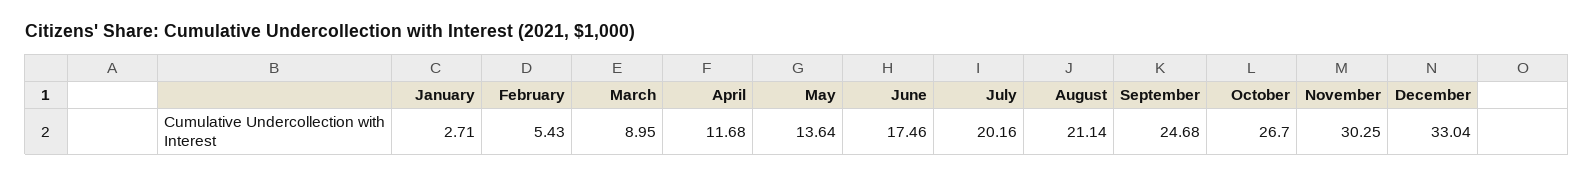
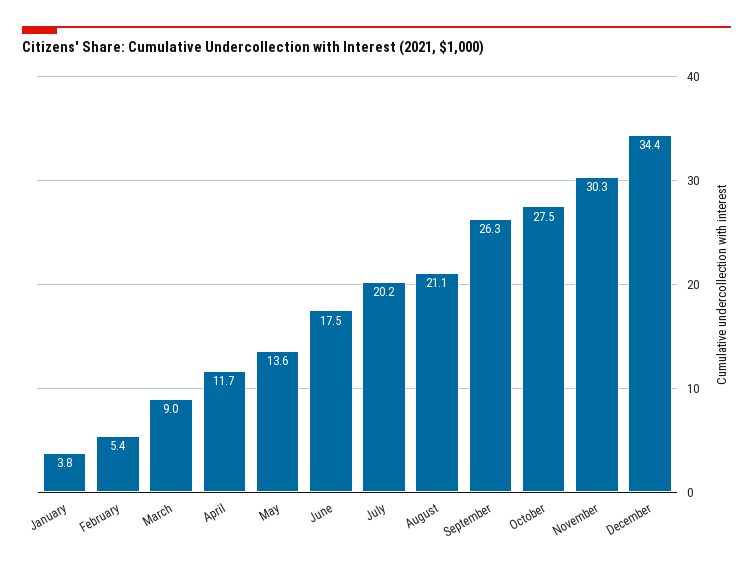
  {
-   "January": 2.71,
+   "January": 3.8,
    "February": 5.43,
    "March": 8.95,
    "April": 11.68,
    "May": 13.64,
    "June": 17.46,
    "July": 20.16,
    "August": 21.14,
-   "September": 24.68,
+   "September": 26.3,
-   "October": 26.7,
+   "October": 27.5,
    "November": 30.25,
-   "December": 33.04
+   "December": 34.4
  }

